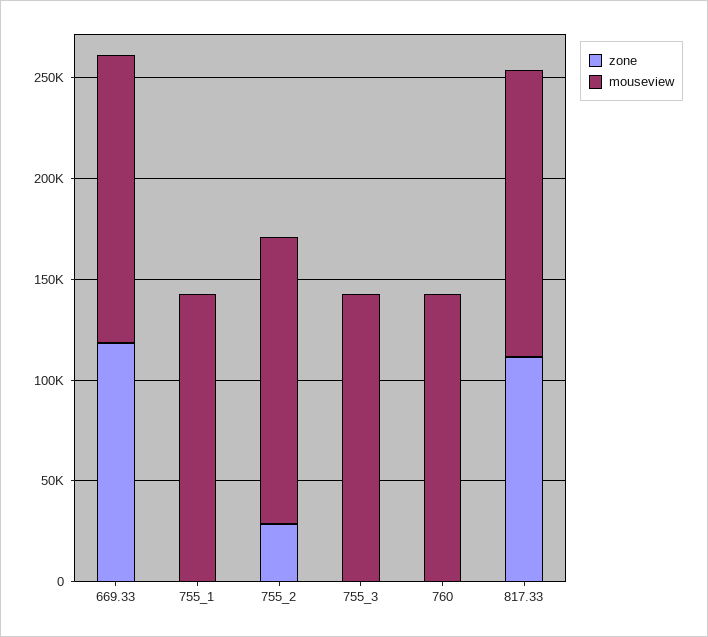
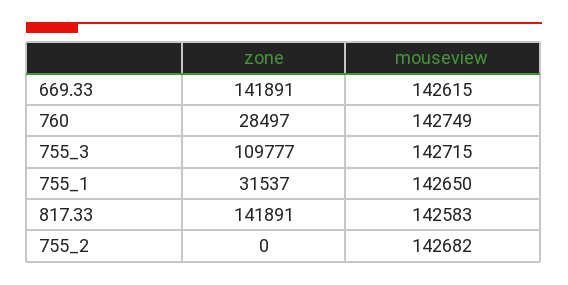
  {
    "zone": {
-     "669.33": 120000,
+     "669.33": 141891,
-     "755_1": 0,
+     "755_1": 31537,
-     "755_2": 30000,
+     "755_2": 0,
-     "755_3": 0,
+     "755_3": 109777,
-     "760": 0,
+     "760": 28497,
-     "817.33": 110000
+     "817.33": 141891
    },
    "mouseview": {
      "669.33": 142615,
      "755_1": 142650,
      "755_2": 142682,
      "755_3": 142715,
      "760": 142749,
      "817.33": 142583
    }
  }

